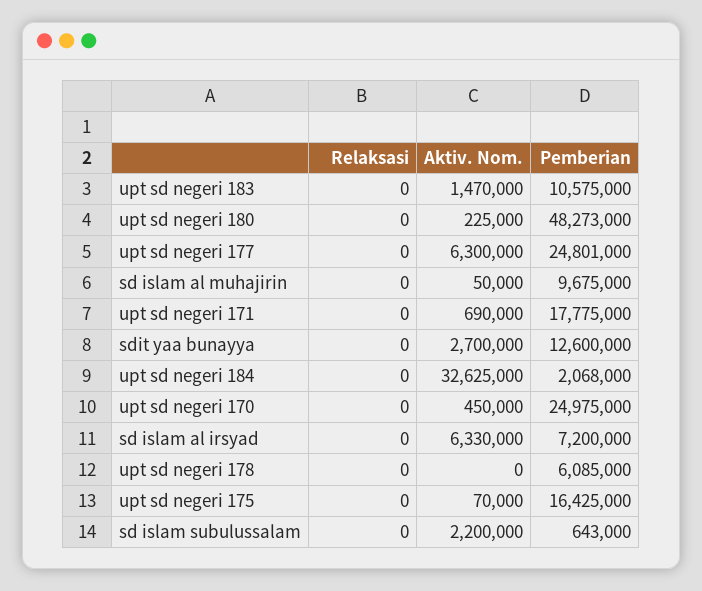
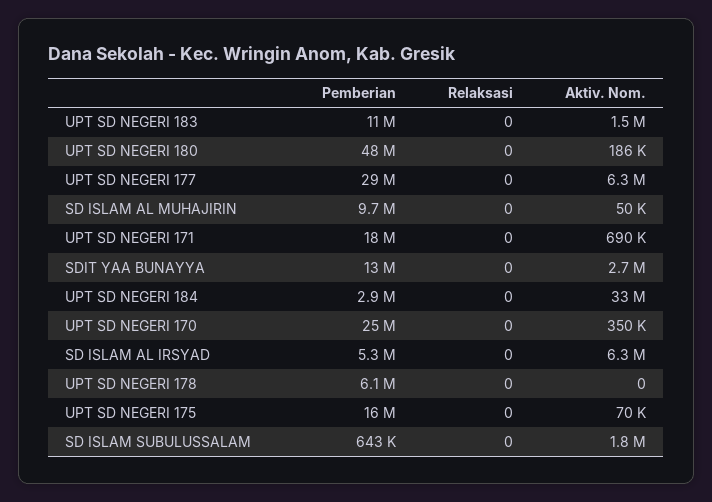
  {
    "Relaksasi": {
      "upt sd negeri 183": 0,
      "upt sd negeri 180": 0,
      "upt sd negeri 177": 0,
      "sd islam al muhajirin": 0,
      "upt sd negeri 171": 0,
      "sdit yaa bunayya": 0,
      "upt sd negeri 184": 0,
      "upt sd negeri 170": 0,
      "sd islam al irsyad": 0,
      "upt sd negeri 178": 0,
      "upt sd negeri 175": 0,
      "sd islam subulussalam": 0
    },
    "Aktiv. Nom.": {
      "upt sd negeri 183": 1470000,
-     "upt sd negeri 180": 225000,
+     "upt sd negeri 180": 186000,
      "upt sd negeri 177": 6300000,
      "sd islam al muhajirin": 50000,
      "upt sd negeri 171": 690000,
      "sdit yaa bunayya": 2700000,
      "upt sd negeri 184": 32625000,
-     "upt sd negeri 170": 450000,
+     "upt sd negeri 170": 350000,
      "sd islam al irsyad": 6330000,
      "upt sd negeri 178": 0,
      "upt sd negeri 175": 70000,
-     "sd islam subulussalam": 2200000
+     "sd islam subulussalam": 1800000
    },
    "Pemberian": {
      "upt sd negeri 183": 10575000,
      "upt sd negeri 180": 48273000,
-     "upt sd negeri 177": 24801000,
+     "upt sd negeri 177": 29000000,
      "sd islam al muhajirin": 9675000,
      "upt sd negeri 171": 17775000,
      "sdit yaa bunayya": 12600000,
-     "upt sd negeri 184": 2068000,
+     "upt sd negeri 184": 2900000,
      "upt sd negeri 170": 24975000,
-     "sd islam al irsyad": 7200000,
+     "sd islam al irsyad": 5300000,
      "upt sd negeri 178": 6085000,
      "upt sd negeri 175": 16425000,
      "sd islam subulussalam": 643000
    }
  }

